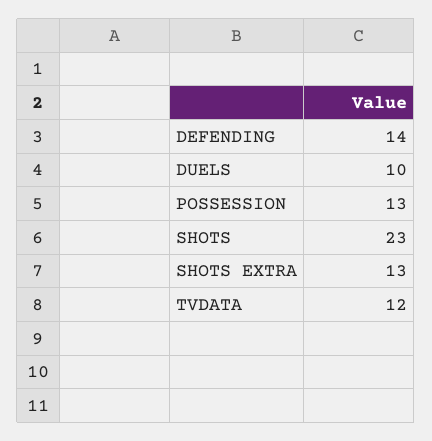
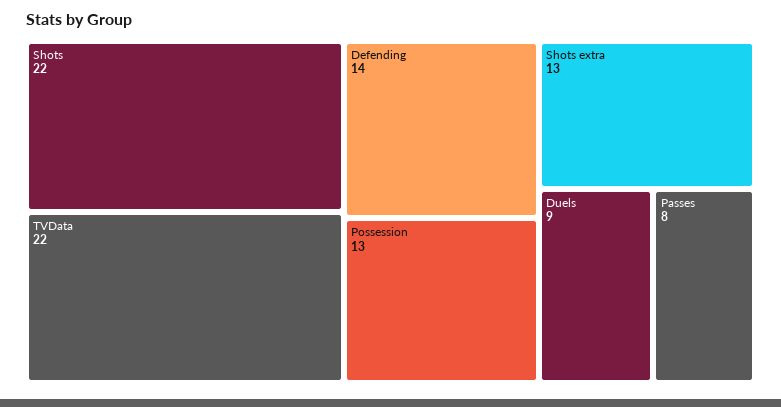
  {
    "DEFENDING": 14,
-   "DUELS": 10,
+   "DUELS": 9,
    "POSSESSION": 13,
-   "SHOTS": 23,
+   "SHOTS": 22,
    "SHOTS EXTRA": 13,
-   "TVDATA": 12
+   "TVDATA": 22,
+   "Passes": 8
  }

